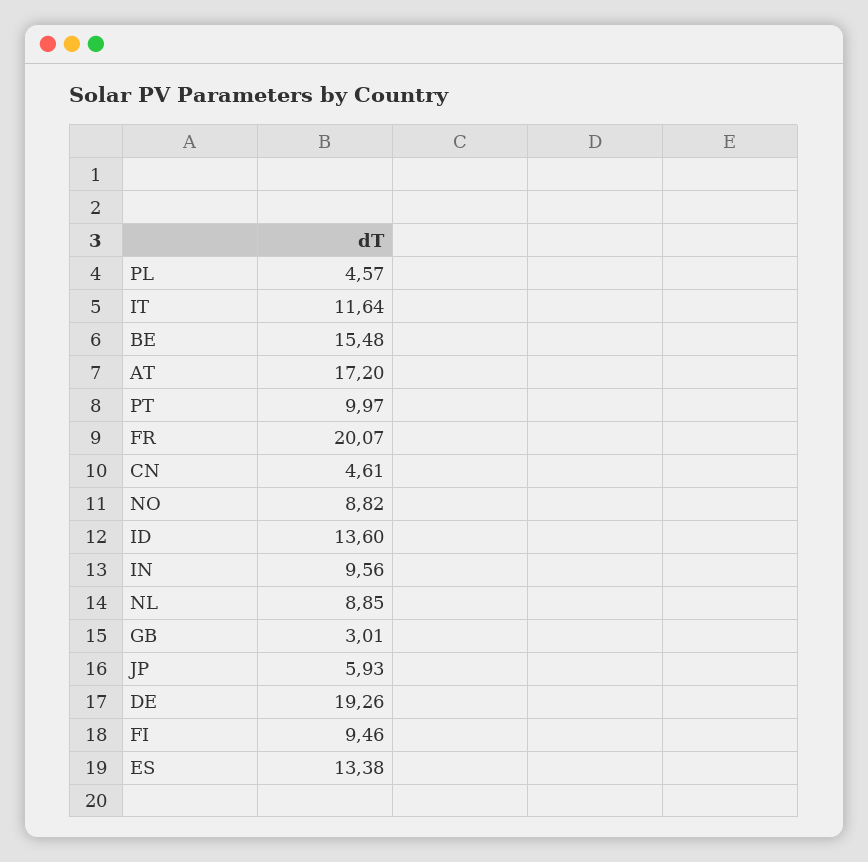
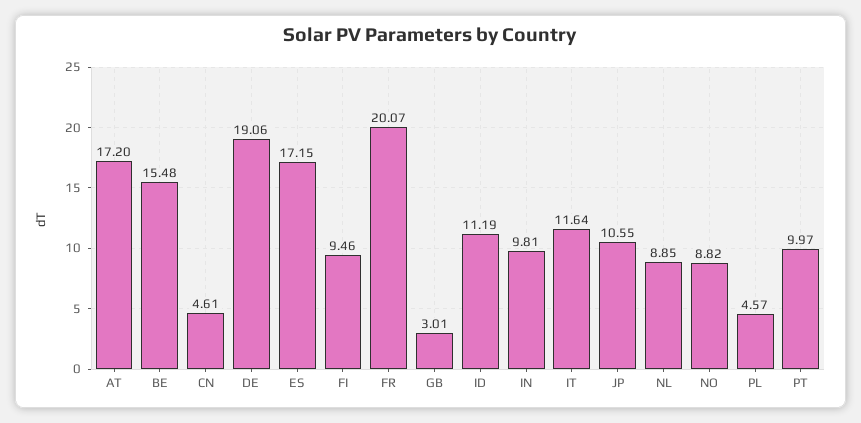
  {
    "PL": 4.57,
    "IT": 11.64,
    "BE": 15.48,
    "AT": 17.2,
    "PT": 9.97,
    "FR": 20.07,
    "CN": 4.61,
    "NO": 8.82,
-   "ID": 13.6,
+   "ID": 11.19,
-   "IN": 9.56,
+   "IN": 9.81,
    "NL": 8.85,
    "GB": 3.01,
-   "JP": 5.93,
+   "JP": 10.55,
-   "DE": 19.26,
+   "DE": 19.06,
    "FI": 9.46,
-   "ES": 13.38
+   "ES": 17.15
  }

